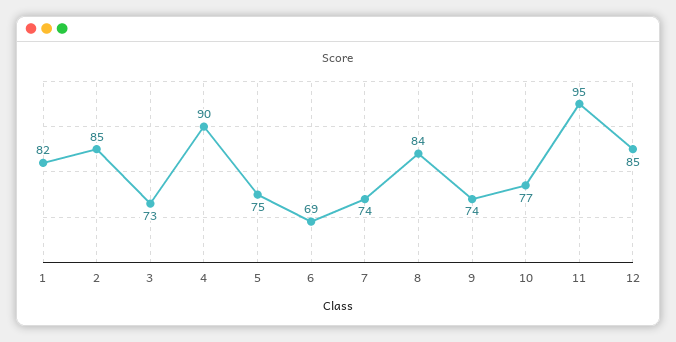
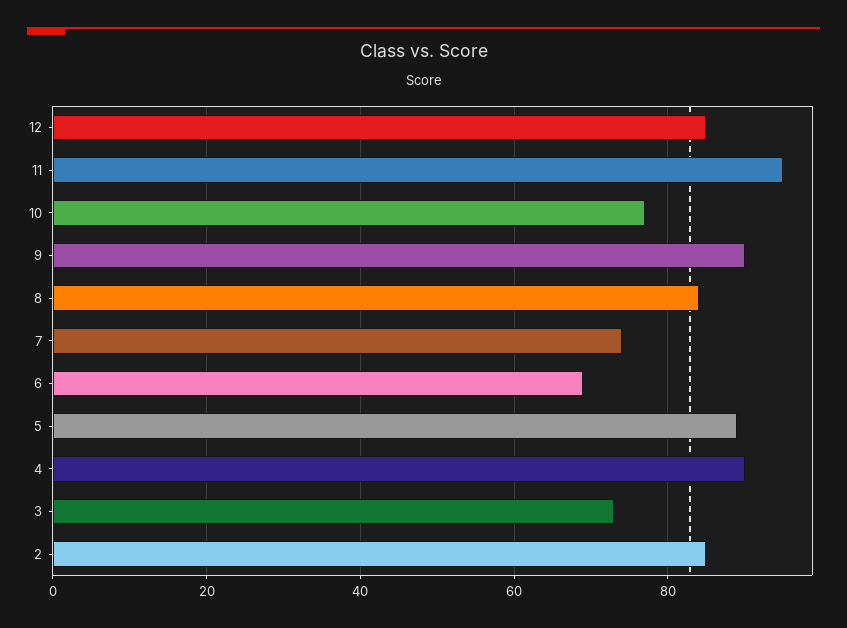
  {
-   "1": 82,
    "2": 85,
    "3": 73,
    "4": 90,
-   "5": 75,
+   "5": 90,
    "6": 69,
    "7": 74,
    "8": 84,
-   "9": 74,
+   "9": 90,
    "10": 77,
    "11": 95,
    "12": 85
  }

